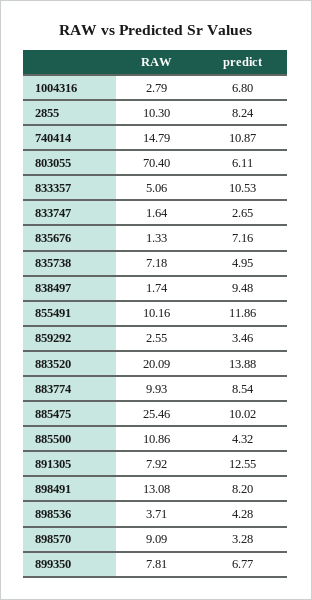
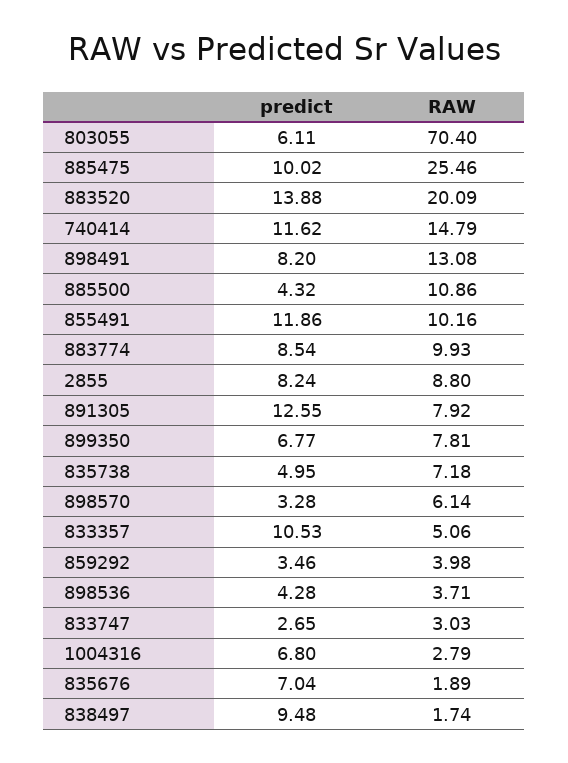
  {
    "RAW": {
      "1004316": 2.79,
-     "2855": 10.3,
+     "2855": 8.8,
      "740414": 14.79,
      "803055": 70.4,
      "833357": 5.06,
-     "833747": 1.64,
+     "833747": 3.03,
-     "835676": 1.33,
+     "835676": 1.89,
      "835738": 7.18,
      "838497": 1.74,
      "855491": 10.16,
-     "859292": 2.55,
+     "859292": 3.98,
      "883520": 20.09,
      "883774": 9.93,
      "885475": 25.46,
      "885500": 10.86,
      "891305": 7.92,
      "898491": 13.08,
      "898536": 3.71,
-     "898570": 9.09,
+     "898570": 6.14,
      "899350": 7.81
    },
    "predict": {
      "1004316": 6.8,
      "2855": 8.24,
-     "740414": 10.87,
+     "740414": 11.62,
      "803055": 6.11,
      "833357": 10.53,
      "833747": 2.65,
-     "835676": 7.16,
+     "835676": 7.04,
      "835738": 4.95,
      "838497": 9.48,
      "855491": 11.86,
      "859292": 3.46,
      "883520": 13.88,
      "883774": 8.54,
      "885475": 10.02,
      "885500": 4.32,
      "891305": 12.55,
      "898491": 8.2,
      "898536": 4.28,
      "898570": 3.28,
      "899350": 6.77
    }
  }

